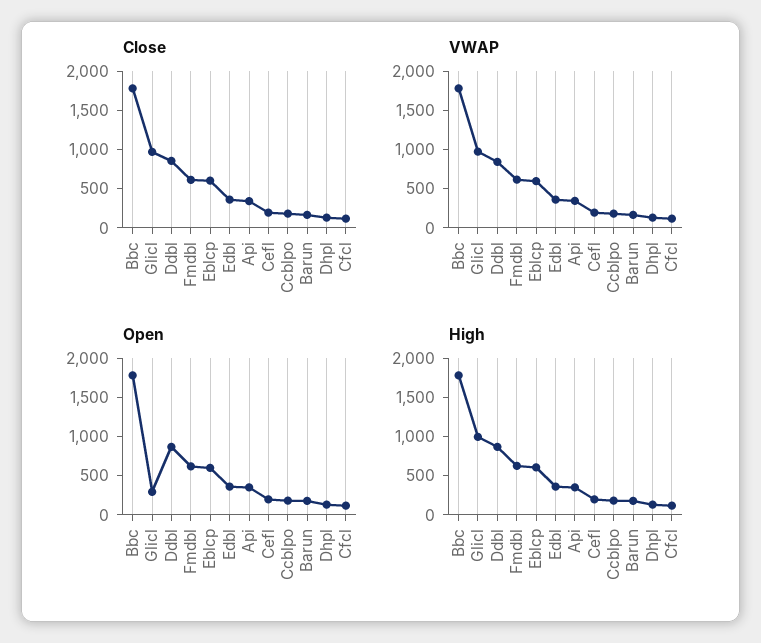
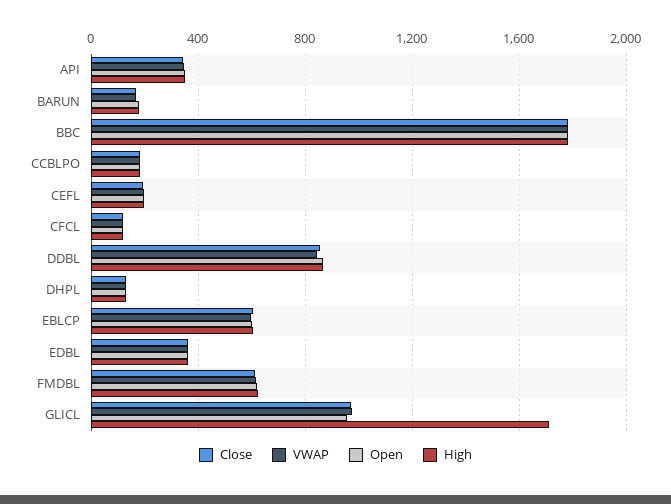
  {
    "Close": {
      "Bbc": 1800,
      "Glicl": 950,
      "Ddbl": 850,
      "Fmdbl": 600,
      "Eblcp": 600,
      "Edbl": 350,
      "Api": 350,
      "Cefl": 200,
      "Ccblpo": 200,
      "Barun": 150,
      "Dhpl": 150,
      "Cfcl": 100
    },
    "VWAP": {
      "Bbc": 1800,
      "Glicl": 950,
      "Ddbl": 850,
      "Fmdbl": 600,
      "Eblcp": 600,
      "Edbl": 350,
      "Api": 350,
      "Cefl": 200,
      "Ccblpo": 200,
      "Barun": 150,
      "Dhpl": 150,
      "Cfcl": 100
    },
    "Open": {
      "Bbc": 1800,
-     "Glicl": 250,
+     "Glicl": 950,
      "Ddbl": 850,
      "Fmdbl": 600,
      "Eblcp": 600,
      "Edbl": 350,
      "Api": 350,
      "Cefl": 200,
      "Ccblpo": 200,
      "Barun": 200,
      "Dhpl": 150,
      "Cfcl": 100
    },
    "High": {
      "Bbc": 1800,
-     "Glicl": 1000,
+     "Glicl": 1700,
      "Ddbl": 850,
      "Fmdbl": 600,
      "Eblcp": 600,
      "Edbl": 350,
      "Api": 350,
      "Cefl": 200,
      "Ccblpo": 200,
      "Barun": 200,
      "Dhpl": 150,
      "Cfcl": 100
    }
  }

